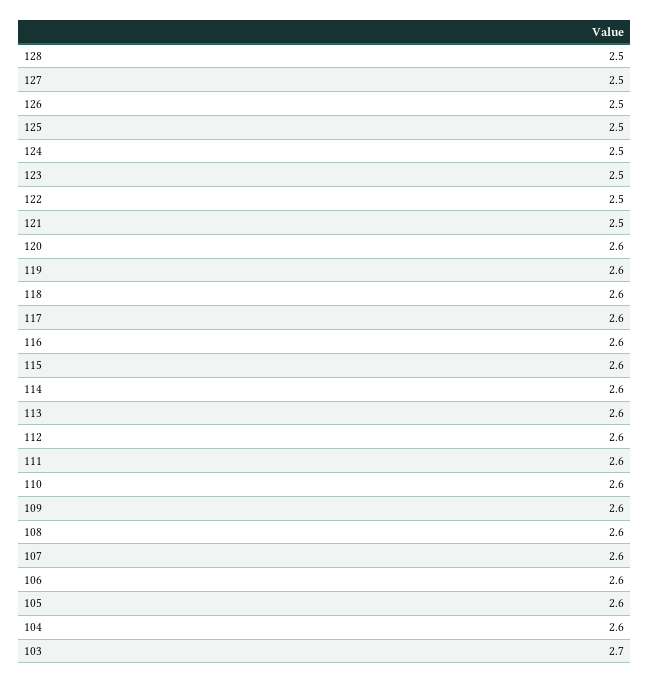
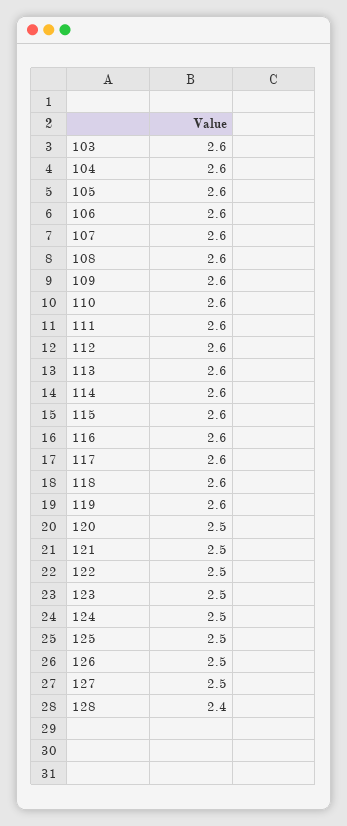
  {
-   "128": 2.5,
+   "128": 2.4,
    "127": 2.5,
    "126": 2.5,
    "125": 2.5,
    "124": 2.5,
    "123": 2.5,
    "122": 2.5,
    "121": 2.5,
-   "120": 2.6,
+   "120": 2.5,
    "119": 2.6,
    "118": 2.6,
    "117": 2.6,
    "116": 2.6,
    "115": 2.6,
    "114": 2.6,
    "113": 2.6,
    "112": 2.6,
    "111": 2.6,
    "110": 2.6,
    "109": 2.6,
    "108": 2.6,
    "107": 2.6,
    "106": 2.6,
    "105": 2.6,
    "104": 2.6,
-   "103": 2.7
+   "103": 2.6
  }

